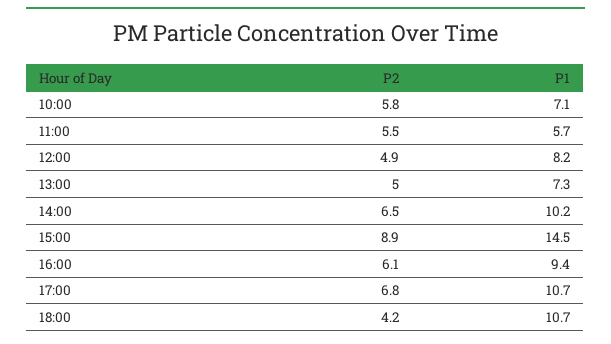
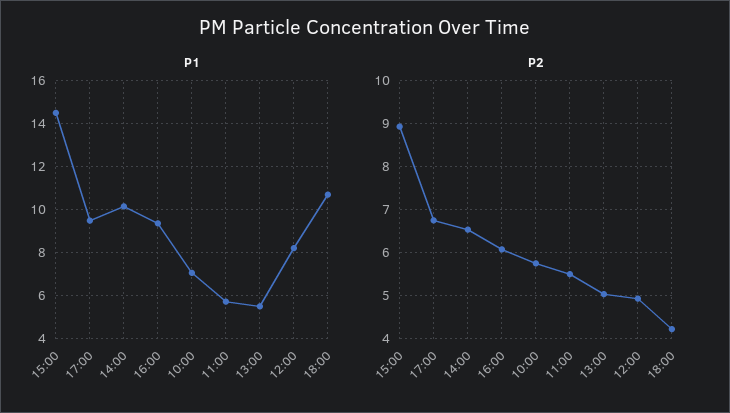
  {
    "P2": {
      "10:00": 5.8,
      "11:00": 5.5,
      "12:00": 4.9,
      "13:00": 5,
      "14:00": 6.5,
      "15:00": 8.9,
      "16:00": 6.1,
      "17:00": 6.8,
      "18:00": 4.2
    },
    "P1": {
      "10:00": 7.1,
      "11:00": 5.7,
      "12:00": 8.2,
-     "13:00": 7.3,
+     "13:00": 5.5,
      "14:00": 10.2,
      "15:00": 14.5,
      "16:00": 9.4,
-     "17:00": 10.7,
+     "17:00": 9.5,
      "18:00": 10.7
    }
  }

